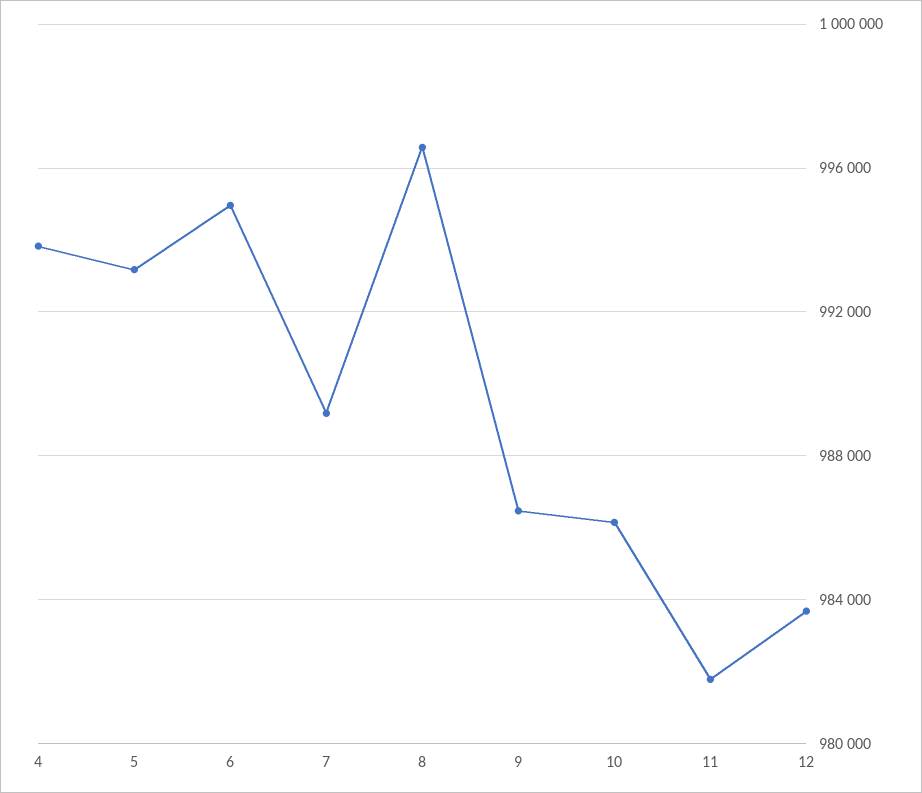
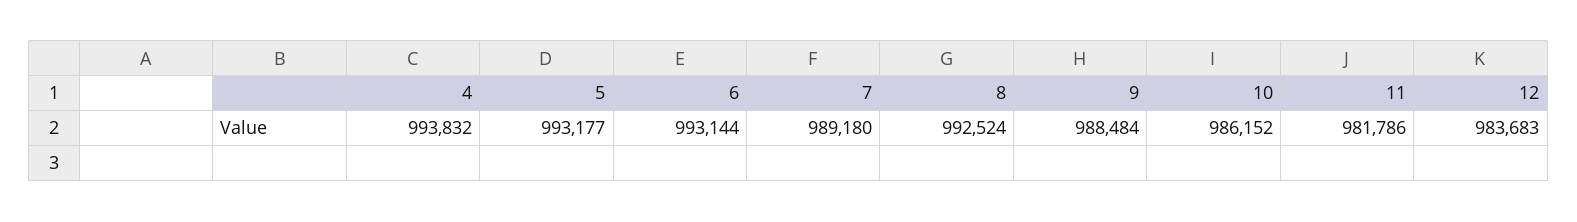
  {
    "4": 993832,
    "5": 993177,
-   "6": 995000,
+   "6": 993144,
    "7": 989180,
-   "8": 996500,
+   "8": 992524,
-   "9": 986500,
+   "9": 988484,
    "10": 986152,
    "11": 981786,
    "12": 983683
  }

